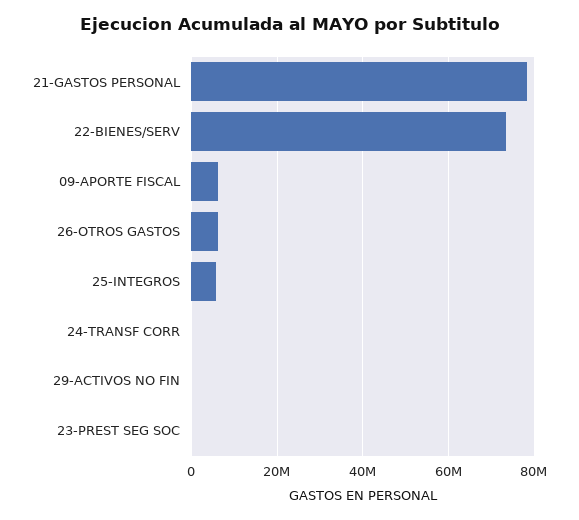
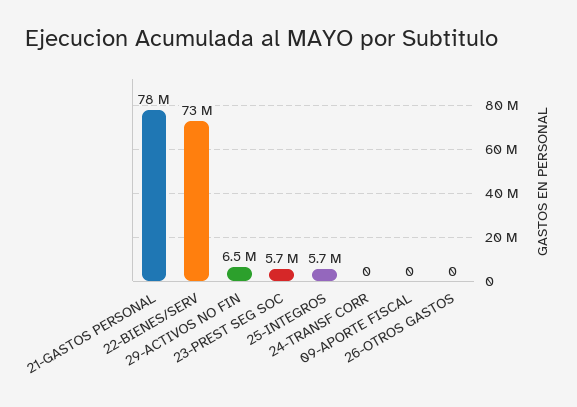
  {
    "21-GASTOS PERSONAL": 78000000,
    "22-BIENES/SERV": 73000000,
-   "09-APORTE FISCAL": 6000000,
+   "09-APORTE FISCAL": 0,
-   "26-OTROS GASTOS": 6000000,
+   "26-OTROS GASTOS": 0,
    "25-INTEGROS": 5700000,
    "24-TRANSF CORR": 0,
-   "29-ACTIVOS NO FIN": 0,
+   "29-ACTIVOS NO FIN": 6500000,
-   "23-PREST SEG SOC": 0
+   "23-PREST SEG SOC": 5700000
  }

